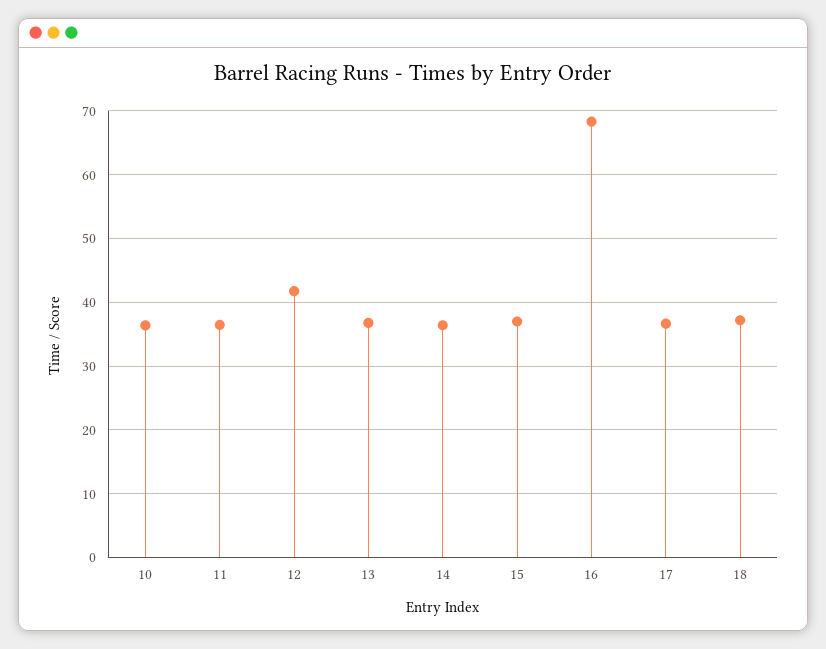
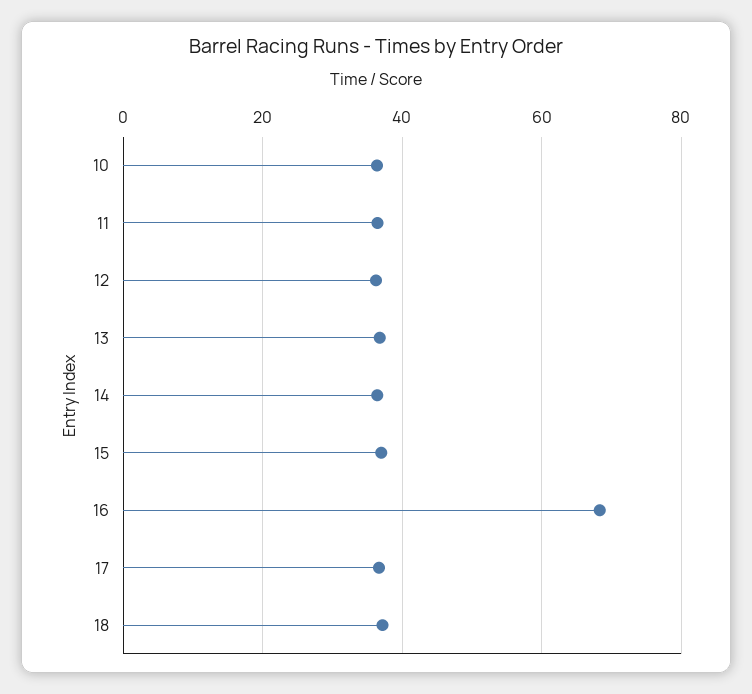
  {
    "10": 36,
    "11": 36,
-   "12": 42,
+   "12": 36,
    "13": 37,
    "14": 36,
    "15": 37,
    "16": 68,
    "17": 37,
    "18": 37
  }

